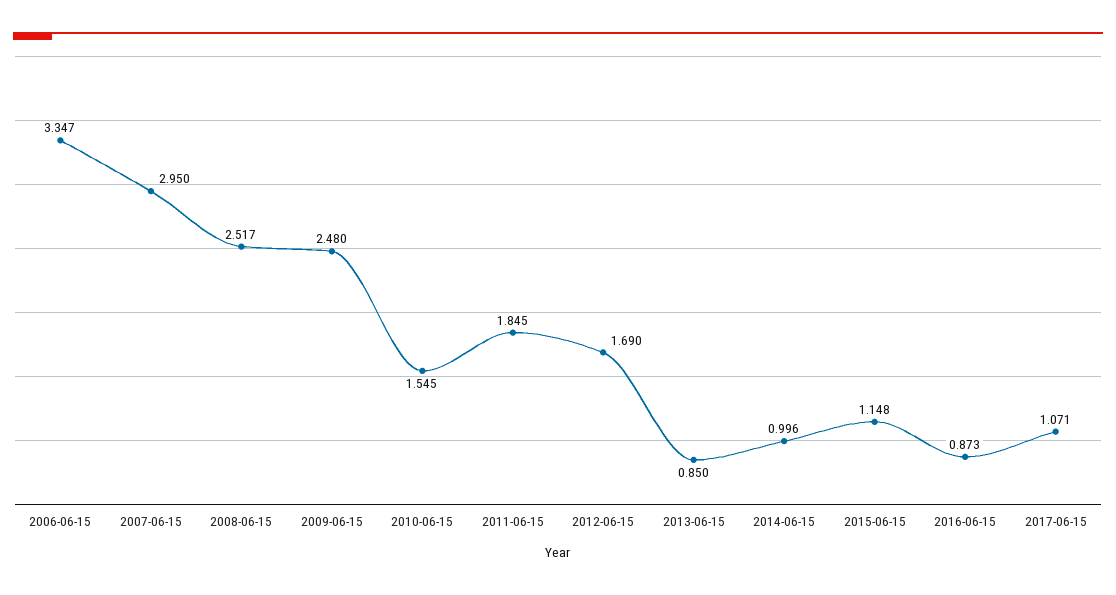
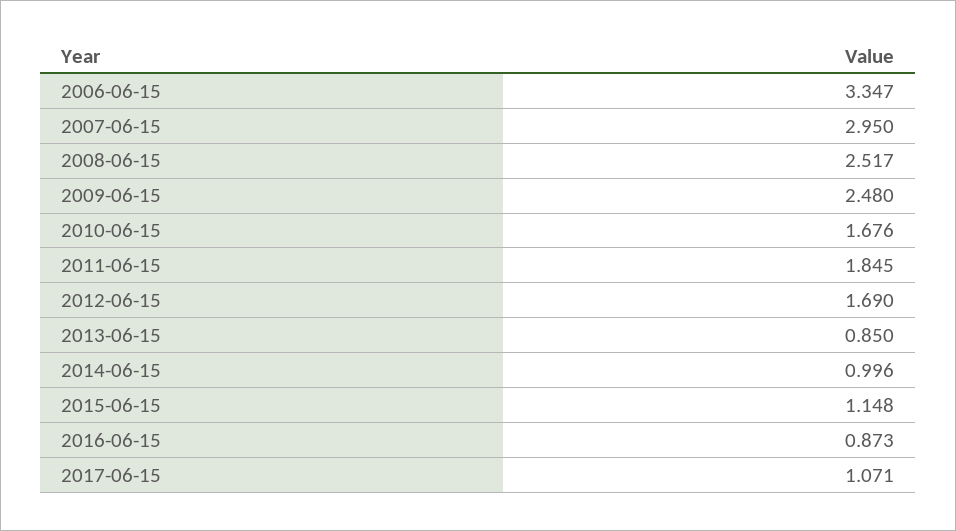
  {
    "2006-06-15": 3.347,
    "2007-06-15": 2.95,
    "2008-06-15": 2.517,
    "2009-06-15": 2.48,
-   "2010-06-15": 1.545,
+   "2010-06-15": 1.676,
    "2011-06-15": 1.845,
    "2012-06-15": 1.69,
    "2013-06-15": 0.85,
    "2014-06-15": 0.996,
    "2015-06-15": 1.148,
    "2016-06-15": 0.873,
    "2017-06-15": 1.071
  }

